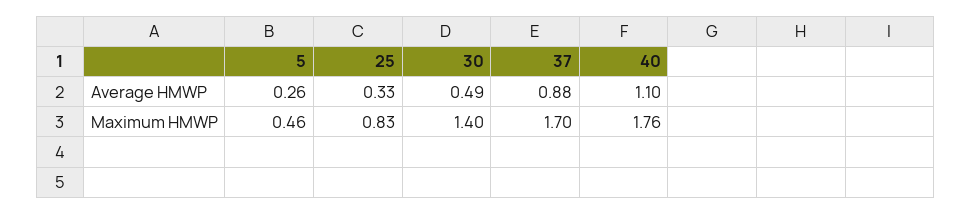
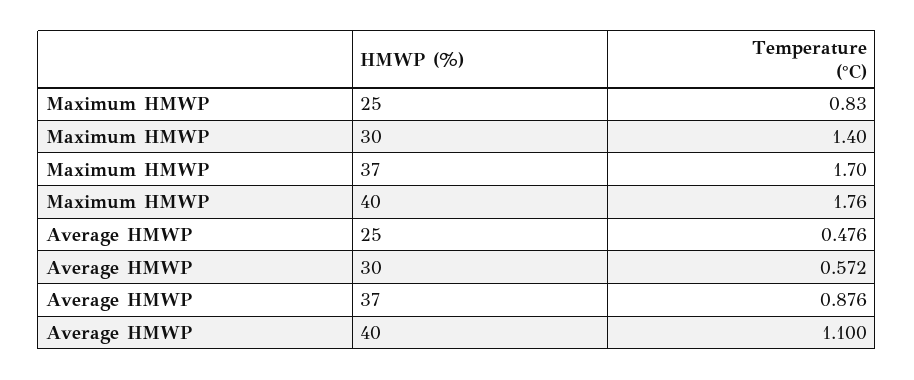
  {
-   "5": {
-     "Average HMWP": 0.26,
-     "Maximum HMWP": 0.46
-   },
    "25": {
-     "Average HMWP": 0.33,
+     "Average HMWP": 0.476,
      "Maximum HMWP": 0.83
    },
    "30": {
-     "Average HMWP": 0.49,
+     "Average HMWP": 0.572,
      "Maximum HMWP": 1.4
    },
    "37": {
      "Average HMWP": 0.876,
      "Maximum HMWP": 1.7
    },
    "40": {
      "Average HMWP": 1.1,
      "Maximum HMWP": 1.76
    }
  }

